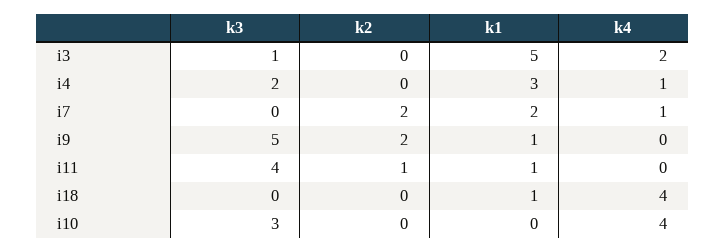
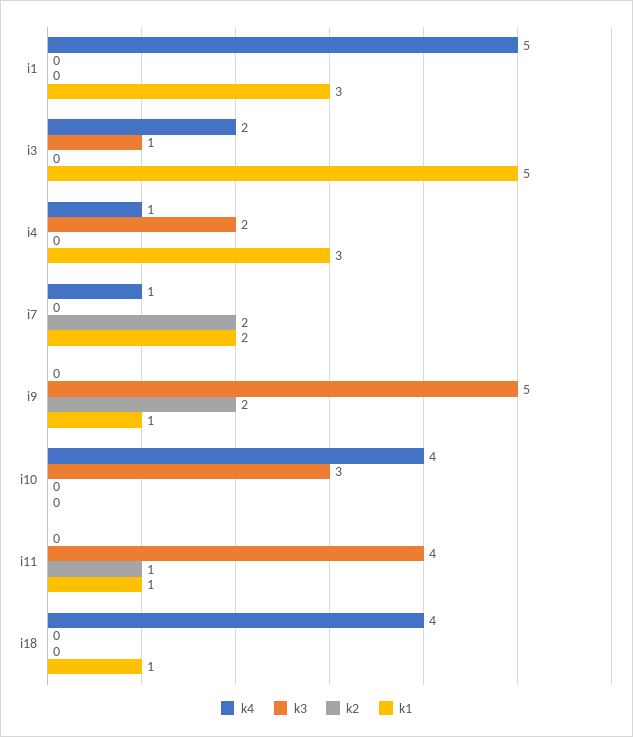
  {
    "k3": {
      "i3": 1,
      "i4": 2,
      "i7": 0,
      "i9": 5,
      "i11": 4,
      "i18": 0,
-     "i10": 3
+     "i10": 3,
+     "i1": 0
    },
    "k2": {
      "i3": 0,
      "i4": 0,
      "i7": 2,
      "i9": 2,
      "i11": 1,
      "i18": 0,
-     "i10": 0
+     "i10": 0,
+     "i1": 0
    },
    "k1": {
      "i3": 5,
      "i4": 3,
      "i7": 2,
      "i9": 1,
      "i11": 1,
      "i18": 1,
-     "i10": 0
+     "i10": 0,
+     "i1": 3
    },
    "k4": {
      "i3": 2,
      "i4": 1,
      "i7": 1,
      "i9": 0,
      "i11": 0,
      "i18": 4,
-     "i10": 4
+     "i10": 4,
+     "i1": 5
    }
  }

